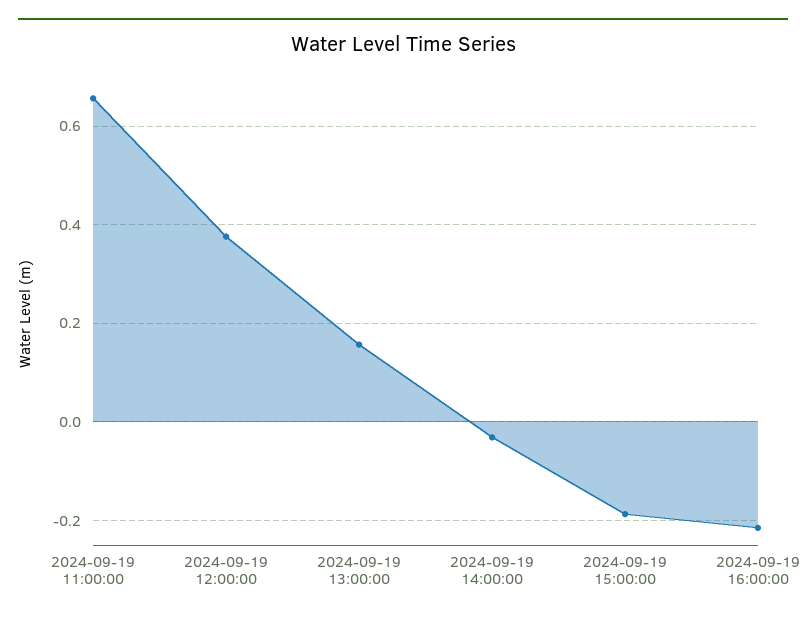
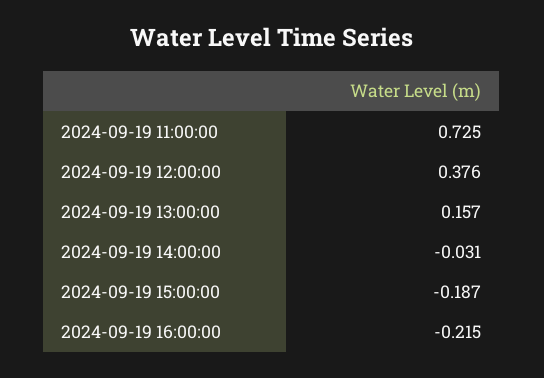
  {
-   "2024-09-19 11:00:00": 0.66,
+   "2024-09-19 11:00:00": 0.725,
    "2024-09-19 12:00:00": 0.376,
    "2024-09-19 13:00:00": 0.157,
    "2024-09-19 14:00:00": -0.031,
    "2024-09-19 15:00:00": -0.187,
    "2024-09-19 16:00:00": -0.215
  }

